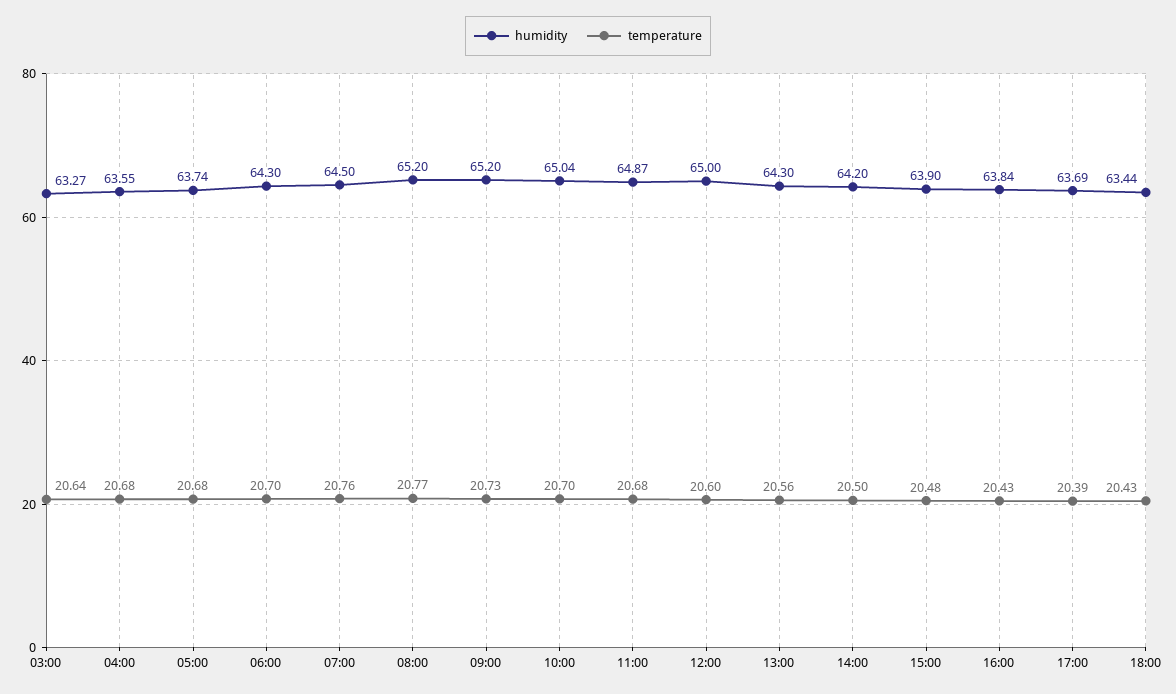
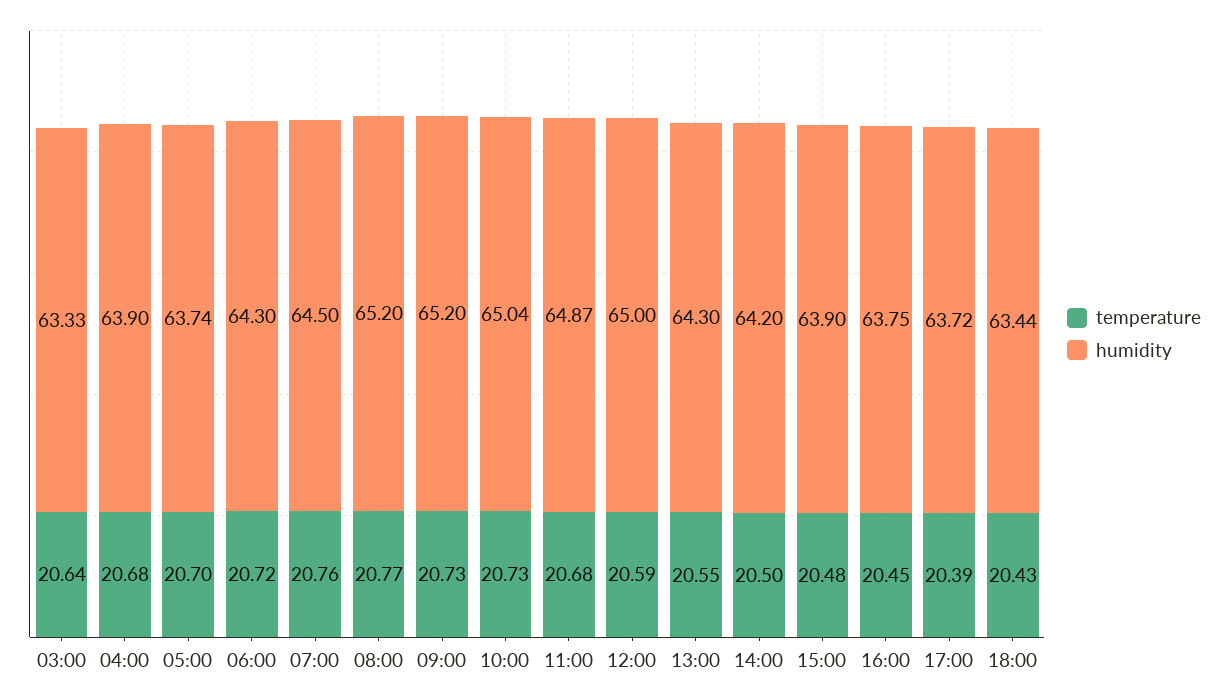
  {
    "humidity": {
-     "03:00": 63.27,
+     "03:00": 63.33,
-     "04:00": 63.55,
+     "04:00": 63.9,
      "05:00": 63.74,
      "06:00": 64.3,
      "07:00": 64.5,
      "08:00": 65.2,
      "09:00": 65.2,
      "10:00": 65.04,
      "11:00": 64.87,
      "12:00": 65,
      "13:00": 64.3,
      "14:00": 64.2,
      "15:00": 63.9,
-     "16:00": 63.84,
+     "16:00": 63.75,
-     "17:00": 63.69,
+     "17:00": 63.72,
      "18:00": 63.44
    },
    "temperature": {
      "03:00": 20.64,
      "04:00": 20.68,
-     "05:00": 20.68,
+     "05:00": 20.7,
-     "06:00": 20.7,
+     "06:00": 20.72,
      "07:00": 20.76,
      "08:00": 20.77,
      "09:00": 20.73,
-     "10:00": 20.7,
+     "10:00": 20.73,
      "11:00": 20.68,
-     "12:00": 20.6,
+     "12:00": 20.59,
-     "13:00": 20.56,
+     "13:00": 20.55,
      "14:00": 20.5,
      "15:00": 20.48,
-     "16:00": 20.43,
+     "16:00": 20.45,
      "17:00": 20.39,
      "18:00": 20.43
    }
  }

